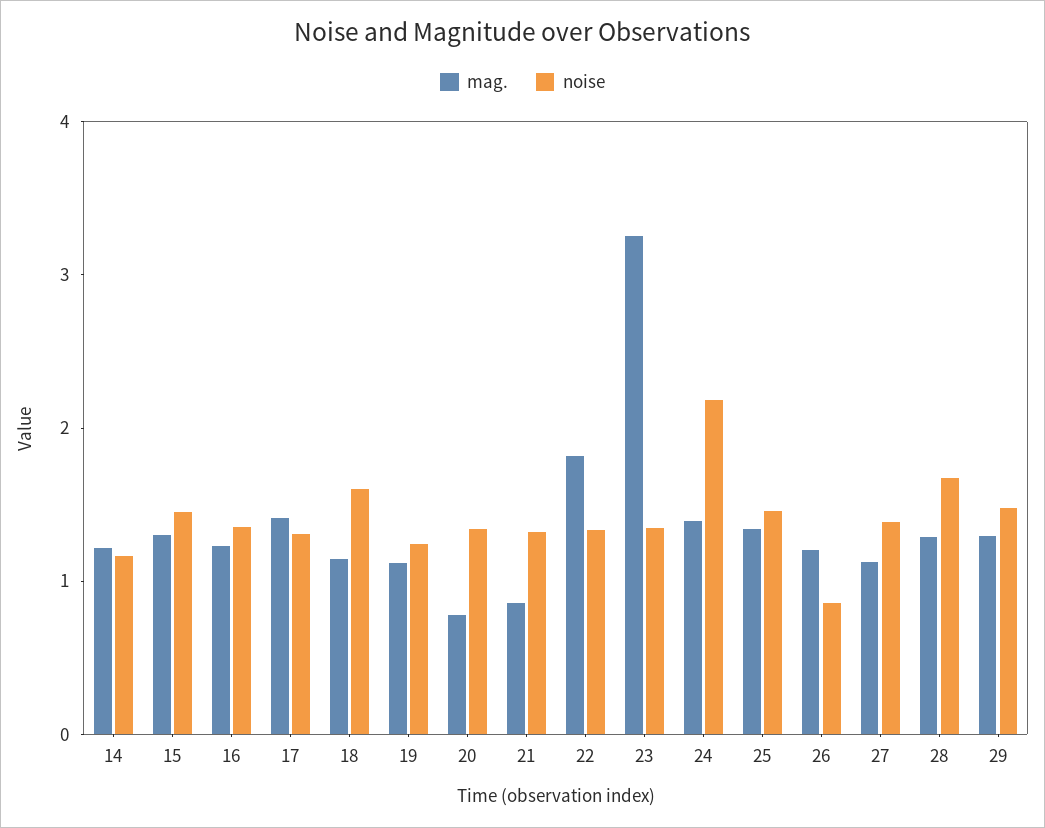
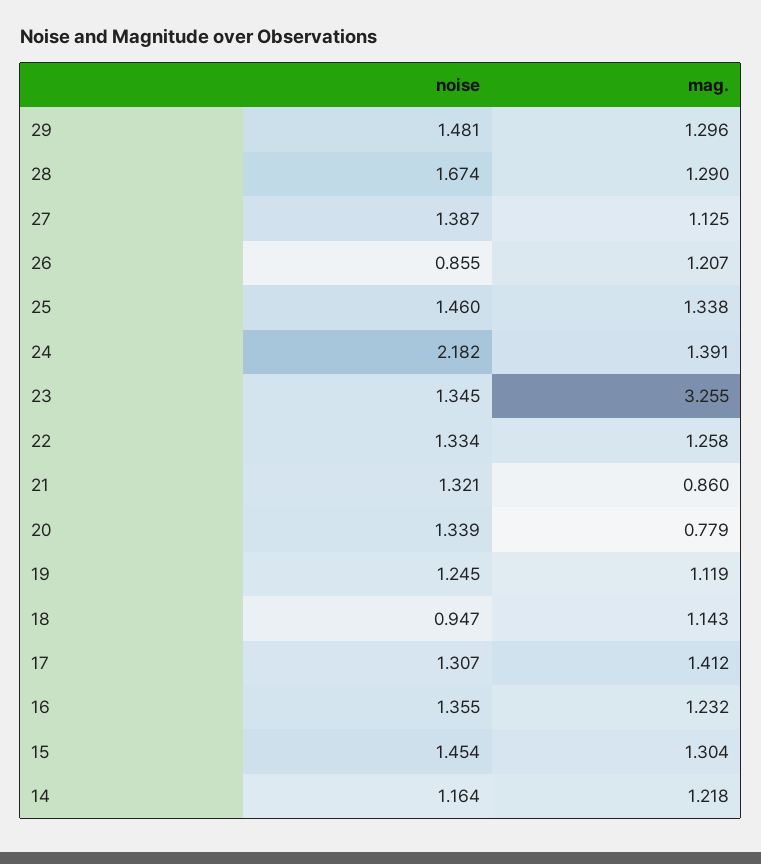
  {
    "mag.": {
      "14": 1.218,
      "15": 1.304,
      "16": 1.232,
      "17": 1.412,
      "18": 1.143,
      "19": 1.119,
      "20": 0.779,
      "21": 0.86,
-     "22": 1.8,
+     "22": 1.258,
      "23": 3.255,
      "24": 1.391,
      "25": 1.338,
      "26": 1.207,
      "27": 1.125,
      "28": 1.29,
      "29": 1.296
    },
    "noise": {
      "14": 1.164,
      "15": 1.454,
      "16": 1.355,
      "17": 1.307,
-     "18": 1.6,
+     "18": 0.947,
      "19": 1.245,
      "20": 1.339,
      "21": 1.321,
      "22": 1.334,
      "23": 1.345,
      "24": 2.182,
      "25": 1.46,
      "26": 0.855,
      "27": 1.387,
      "28": 1.674,
      "29": 1.481
    }
  }

